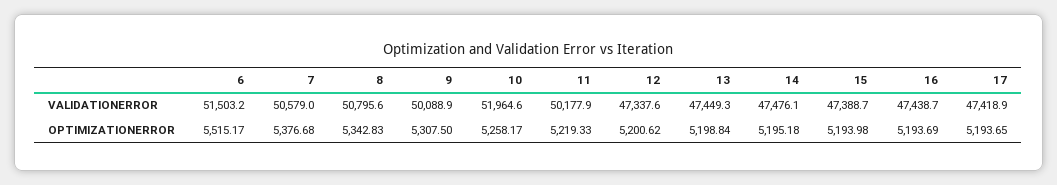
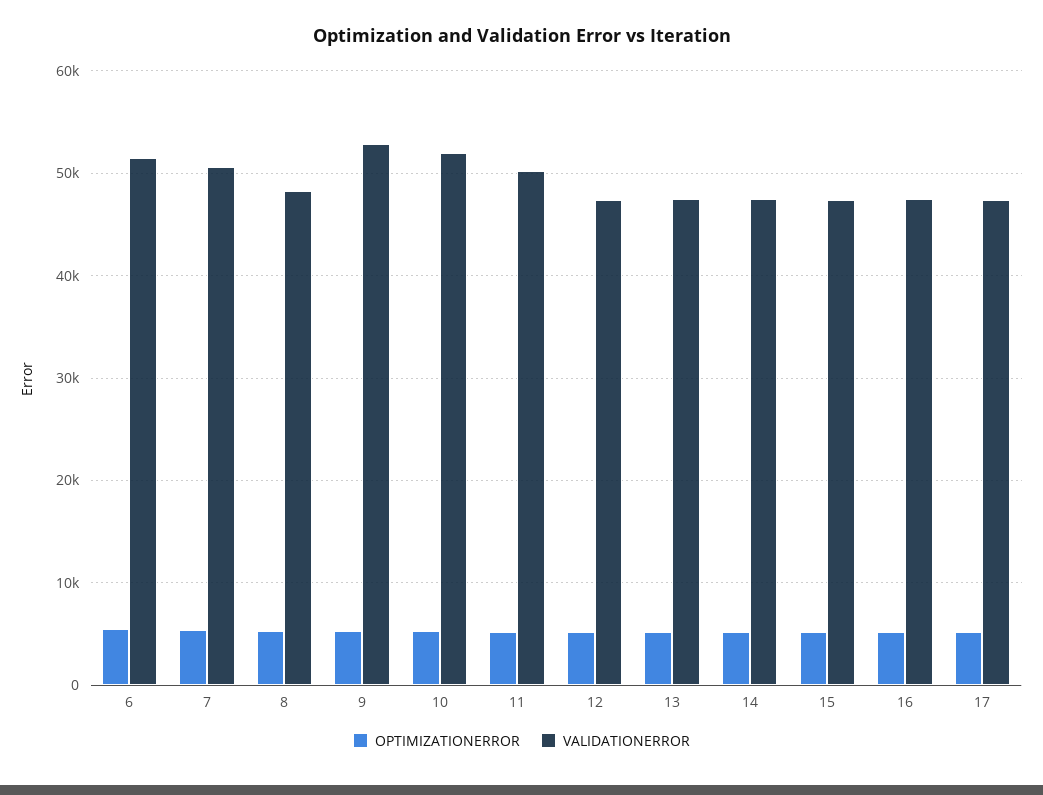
  {
    "VALIDATIONERROR": {
      "6": 51503.2,
      "7": 50579,
-     "8": 50795.6,
+     "8": 48000,
-     "9": 50088.9,
+     "9": 53000,
      "10": 51964.6,
      "11": 50177.9,
      "12": 47337.6,
      "13": 47449.3,
      "14": 47476.1,
      "15": 47388.7,
      "16": 47438.7,
      "17": 47418.9
    },
    "OPTIMIZATIONERROR": {
      "6": 5515.17,
      "7": 5376.68,
      "8": 5342.83,
      "9": 5307.5,
      "10": 5258.17,
      "11": 5219.33,
      "12": 5200.62,
      "13": 5198.84,
      "14": 5195.18,
      "15": 5193.98,
      "16": 5193.69,
      "17": 5193.65
    }
  }

